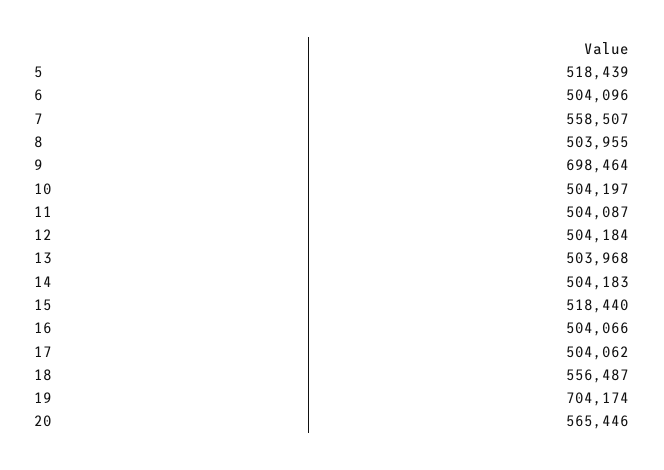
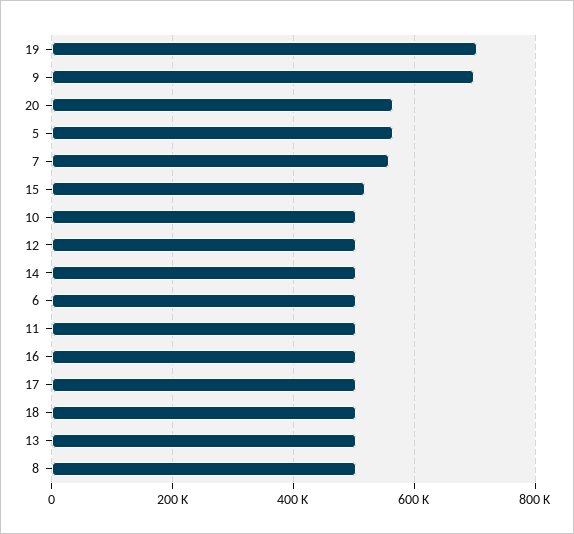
  {
-   "5": 518439,
+   "5": 560000,
    "6": 504096,
    "7": 558507,
    "8": 503955,
    "9": 698464,
    "10": 504197,
    "11": 504087,
    "12": 504184,
    "13": 503968,
    "14": 504183,
    "15": 518440,
    "16": 504066,
    "17": 504062,
-   "18": 556487,
+   "18": 500000,
    "19": 704174,
    "20": 565446
  }

